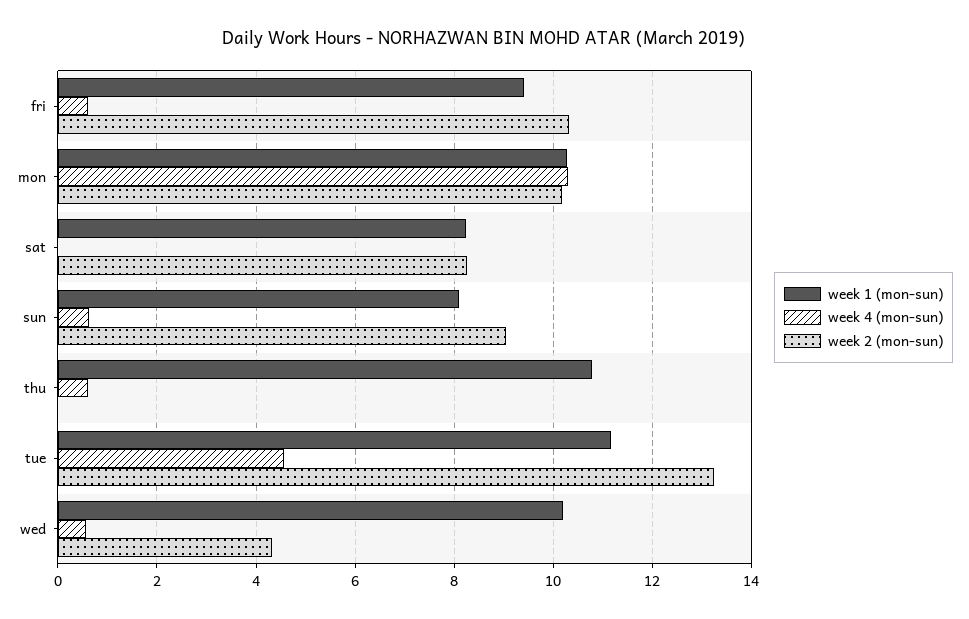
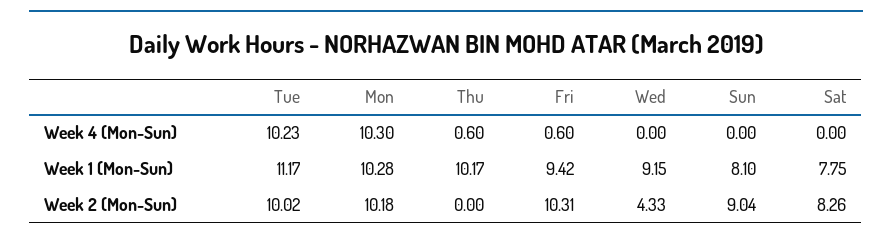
  {
    "week 1 (mon-sun)": {
      "fri": 9.42,
      "mon": 10.28,
-     "sat": 8.2,
+     "sat": 7.75,
      "sun": 8.1,
-     "thu": 10.8,
+     "thu": 10.17,
      "tue": 11.17,
-     "wed": 10.2
+     "wed": 9.15
    },
    "week 4 (mon-sun)": {
      "fri": 0.6,
      "mon": 10.3,
      "sat": 0,
-     "sun": 0.6,
+     "sun": 0,
      "thu": 0.6,
-     "tue": 4.6,
+     "tue": 10.23,
-     "wed": 0.6
+     "wed": 0
    },
    "week 2 (mon-sun)": {
      "fri": 10.31,
      "mon": 10.18,
      "sat": 8.26,
      "sun": 9.04,
      "thu": 0,
-     "tue": 13.2,
+     "tue": 10.02,
      "wed": 4.33
    }
  }

